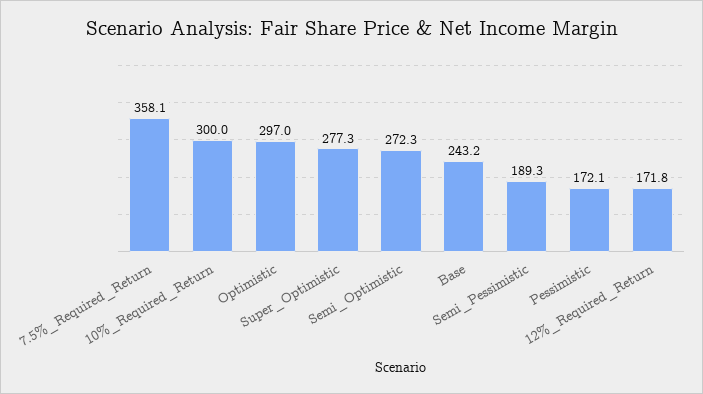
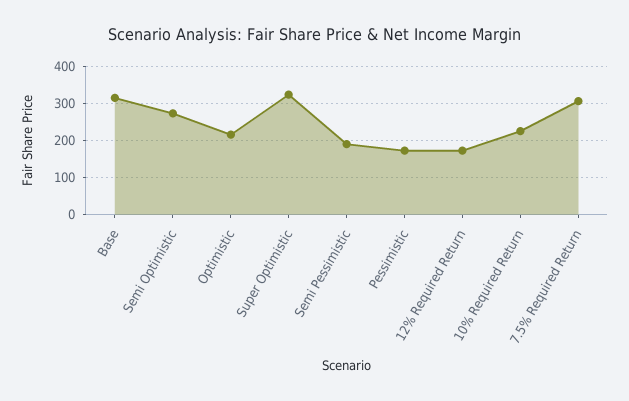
  {
-   "7.5%_Required_Return": 358.1,
+   "7.5%_Required_Return": 300,
-   "10%_Required_Return": 300,
+   "10%_Required_Return": 220,
-   "Optimistic": 297,
+   "Optimistic": 220,
-   "Super_Optimistic": 277.3,
+   "Super_Optimistic": 320,
    "Semi_Optimistic": 272.3,
-   "Base": 243.2,
+   "Base": 320,
    "Semi_Pessimistic": 189.3,
    "Pessimistic": 172.1,
    "12%_Required_Return": 171.8
  }

